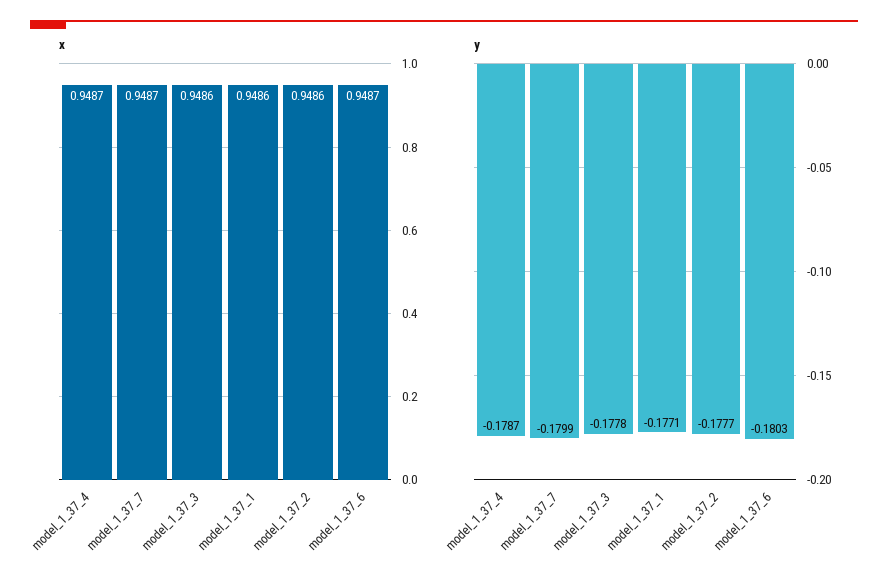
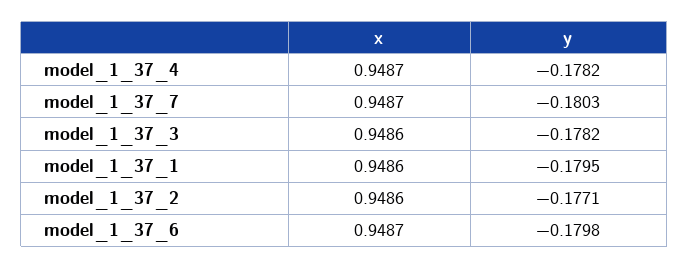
  {
    "x": {
      "model_1_37_4": 0.9487,
      "model_1_37_7": 0.9487,
      "model_1_37_3": 0.9486,
      "model_1_37_1": 0.9486,
      "model_1_37_2": 0.9486,
      "model_1_37_6": 0.9487
    },
    "y": {
-     "model_1_37_4": -0.1787,
+     "model_1_37_4": -0.1782,
-     "model_1_37_7": -0.1799,
+     "model_1_37_7": -0.1803,
-     "model_1_37_3": -0.1778,
+     "model_1_37_3": -0.1782,
-     "model_1_37_1": -0.1771,
+     "model_1_37_1": -0.1795,
-     "model_1_37_2": -0.1777,
+     "model_1_37_2": -0.1771,
-     "model_1_37_6": -0.1803
+     "model_1_37_6": -0.1798
    }
  }

